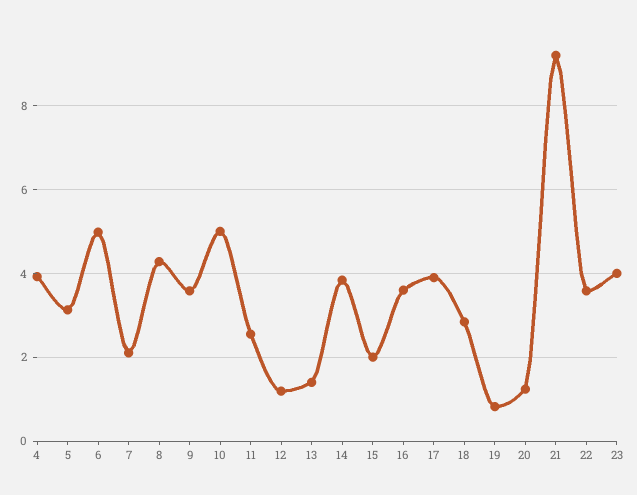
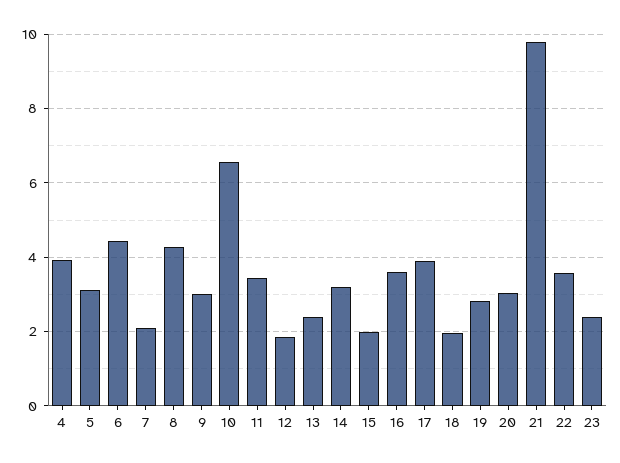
  {
    "4": 4,
    "5": 3.2,
-   "6": 5,
+   "6": 4.4,
    "7": 2.2,
    "8": 4.2,
-   "9": 3.6,
+   "9": 3,
-   "10": 5,
+   "10": 6.6,
-   "11": 2.6,
+   "11": 3.4,
-   "12": 1.2,
+   "12": 1.8,
-   "13": 1.4,
+   "13": 2.4,
-   "14": 3.8,
+   "14": 3.2,
    "15": 2,
    "16": 3.6,
    "17": 4,
-   "18": 2.8,
+   "18": 2,
-   "19": 0.8,
+   "19": 2.8,
-   "20": 1.2,
+   "20": 3,
-   "21": 9.2,
+   "21": 9.8,
    "22": 3.6,
-   "23": 4
+   "23": 2.4
  }

